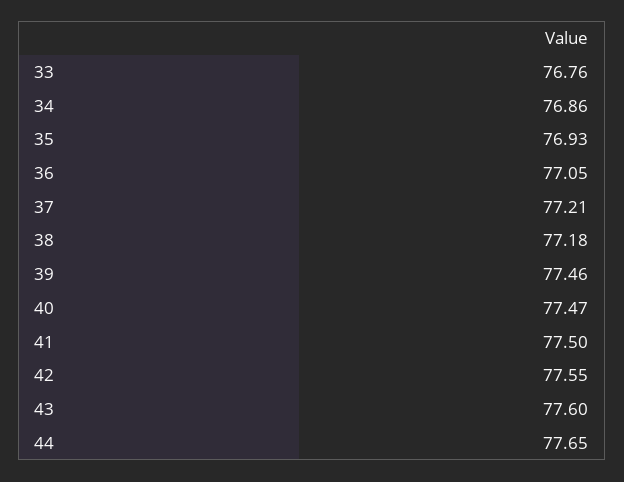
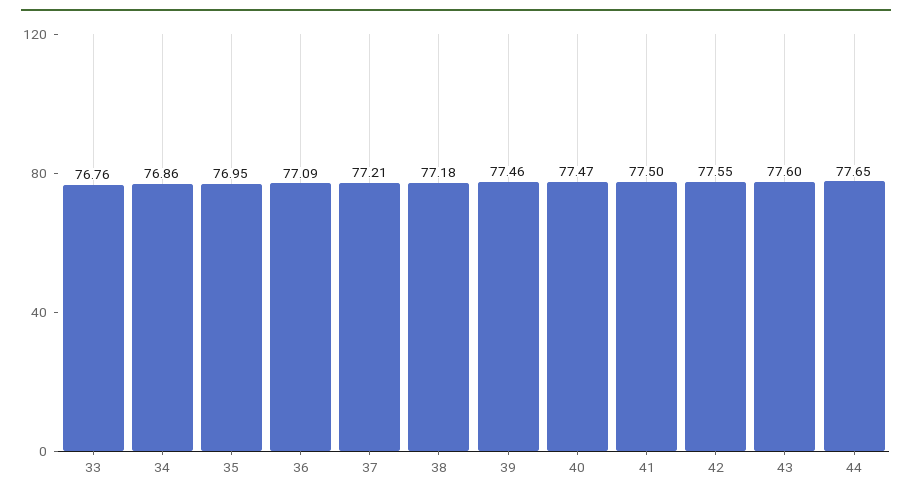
  {
    "33": 76.76,
    "34": 76.86,
-   "35": 76.93,
+   "35": 76.95,
-   "36": 77.05,
+   "36": 77.09,
    "37": 77.21,
    "38": 77.18,
    "39": 77.46,
    "40": 77.47,
    "41": 77.5,
    "42": 77.55,
    "43": 77.6,
    "44": 77.65
  }

